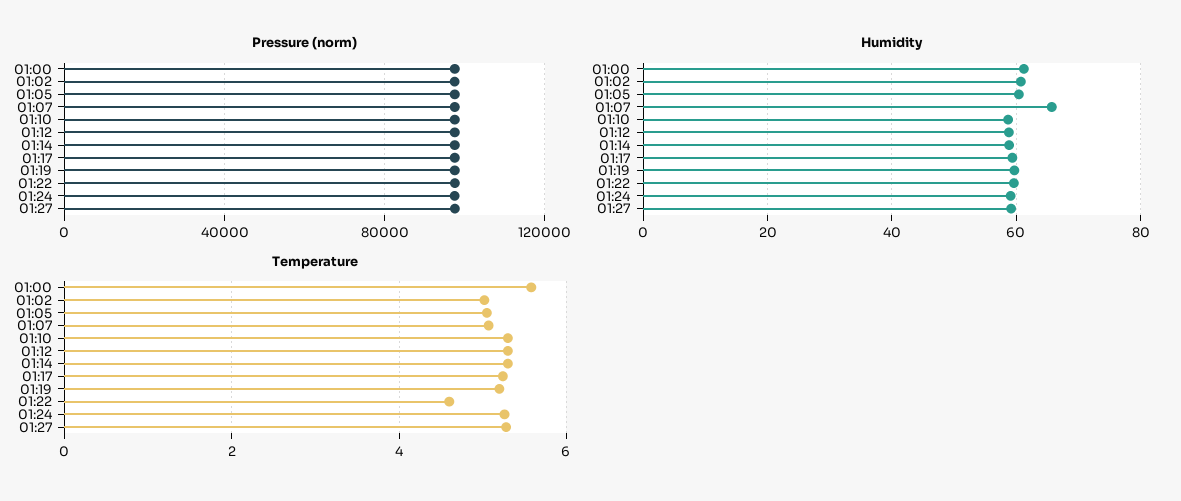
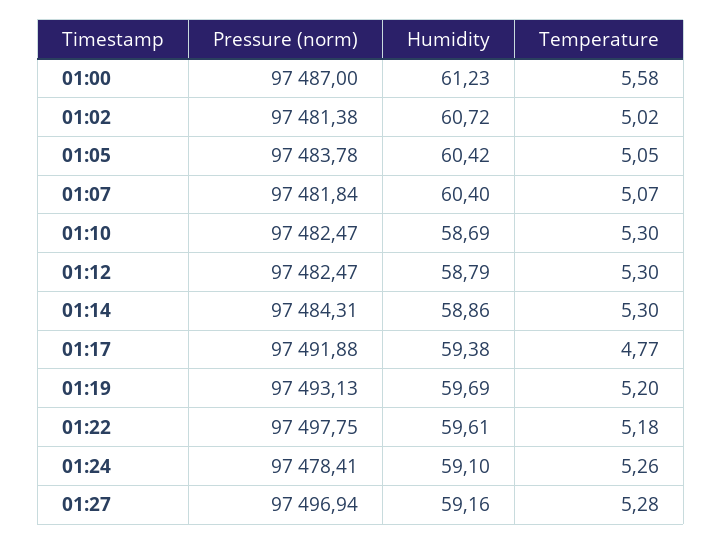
  {
    "Pressure (norm)": {
      "01:00": 97487,
      "01:02": 97481.38,
      "01:05": 97483.78,
      "01:07": 97481.84,
      "01:10": 97482.47,
      "01:12": 97482.47,
      "01:14": 97484.31,
      "01:17": 97491.88,
      "01:19": 97493.13,
      "01:22": 97497.75,
      "01:24": 97478.41,
      "01:27": 97496.94
    },
    "Humidity": {
      "01:00": 61.23,
      "01:02": 60.72,
      "01:05": 60.42,
-     "01:07": 66,
+     "01:07": 60.4,
      "01:10": 58.69,
      "01:12": 58.79,
      "01:14": 58.86,
      "01:17": 59.38,
      "01:19": 59.69,
      "01:22": 59.61,
      "01:24": 59.1,
      "01:27": 59.16
    },
    "Temperature": {
      "01:00": 5.58,
      "01:02": 5.02,
      "01:05": 5.05,
      "01:07": 5.07,
      "01:10": 5.3,
      "01:12": 5.3,
      "01:14": 5.3,
-     "01:17": 5.2,
+     "01:17": 4.77,
      "01:19": 5.2,
-     "01:22": 4.6,
+     "01:22": 5.18,
      "01:24": 5.26,
      "01:27": 5.28
    }
  }

